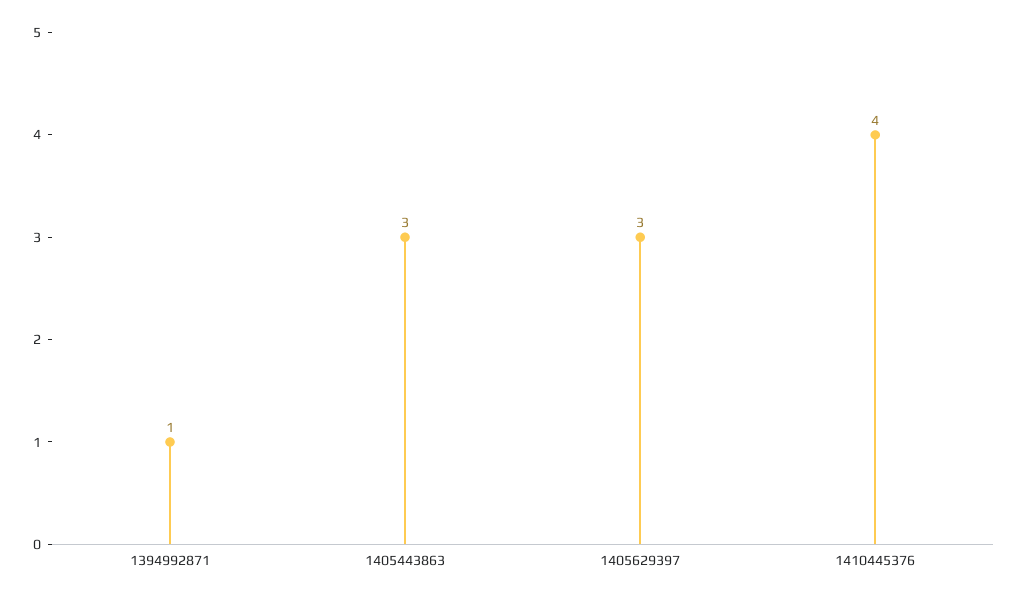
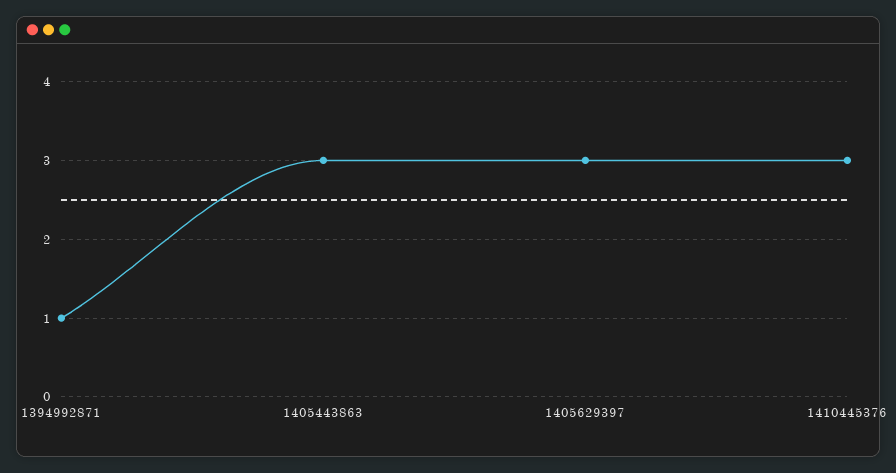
  {
    "1394992871": 1,
    "1405443863": 3,
    "1405629397": 3,
-   "1410445376": 4
+   "1410445376": 3
  }

